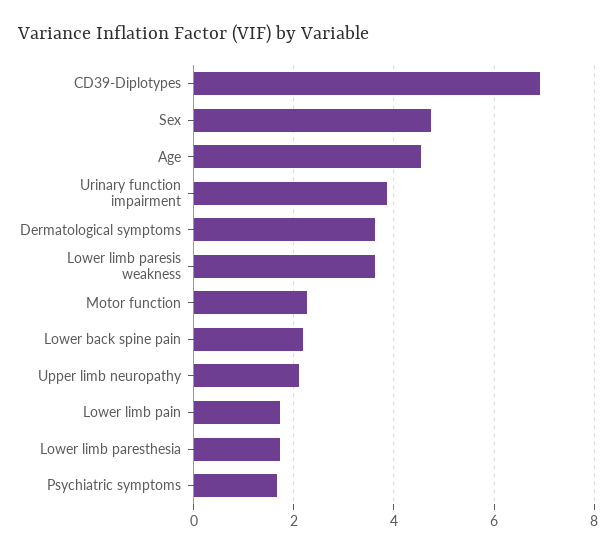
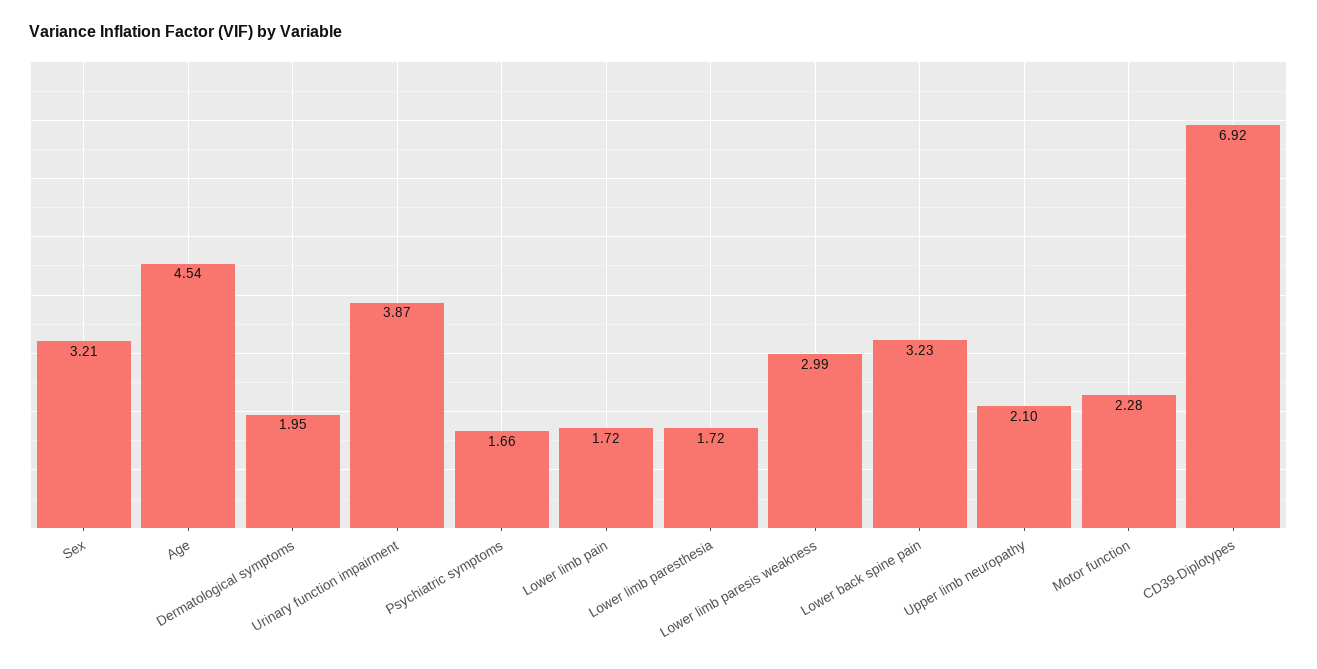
  {
    "CD39-Diplotypes": 6.92,
-   "Sex": 4.8,
+   "Sex": 3.21,
    "Age": 4.54,
    "Urinary function impairment": 3.87,
-   "Dermatological symptoms": 3.6,
+   "Dermatological symptoms": 1.95,
-   "Lower limb paresis weakness": 3.6,
+   "Lower limb paresis weakness": 2.99,
    "Motor function": 2.28,
-   "Lower back spine pain": 2.2,
+   "Lower back spine pain": 3.23,
    "Upper limb neuropathy": 2.1,
    "Lower limb pain": 1.72,
    "Lower limb paresthesia": 1.72,
    "Psychiatric symptoms": 1.66
  }

